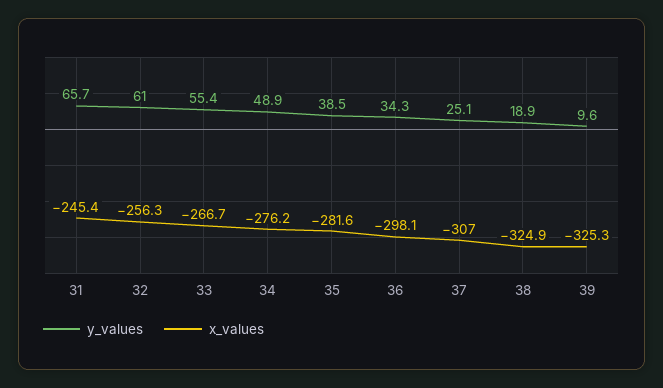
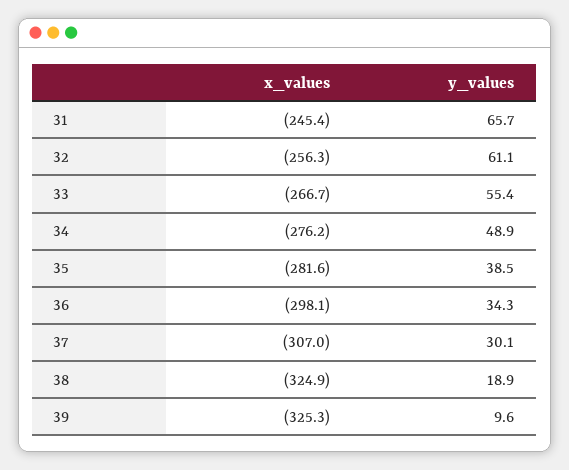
  {
    "y_values": {
      "31": 65.7,
-     "32": 61,
+     "32": 61.1,
      "33": 55.4,
      "34": 48.9,
      "35": 38.5,
      "36": 34.3,
-     "37": 25.1,
+     "37": 30.1,
      "38": 18.9,
      "39": 9.6
    },
    "x_values": {
      "31": -245.4,
      "32": -256.3,
      "33": -266.7,
      "34": -276.2,
      "35": -281.6,
      "36": -298.1,
      "37": -307,
      "38": -324.9,
      "39": -325.3
    }
  }

